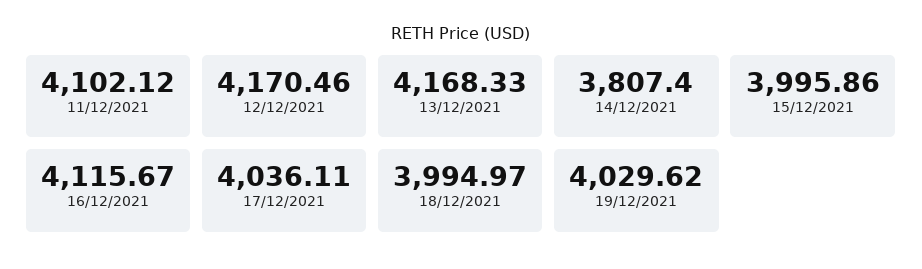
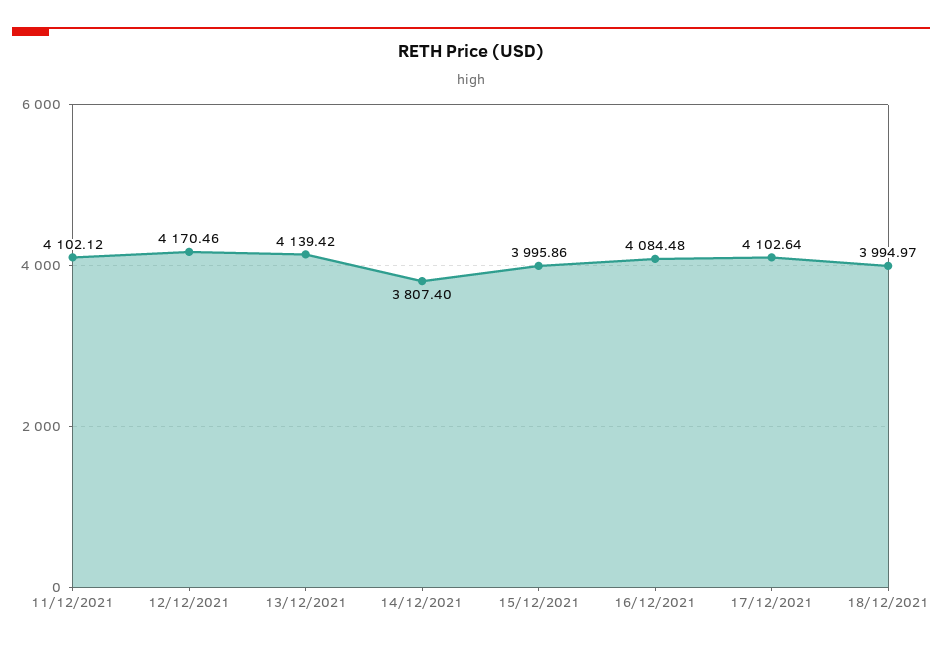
  {
    "11/12/2021": 4102.12,
    "12/12/2021": 4170.46,
-   "13/12/2021": 4168.33,
+   "13/12/2021": 4139.42,
    "14/12/2021": 3807.4,
    "15/12/2021": 3995.86,
-   "16/12/2021": 4115.67,
+   "16/12/2021": 4084.48,
-   "17/12/2021": 4036.11,
+   "17/12/2021": 4102.64,
-   "18/12/2021": 3994.97,
+   "18/12/2021": 3994.97
-   "19/12/2021": 4029.62
  }

